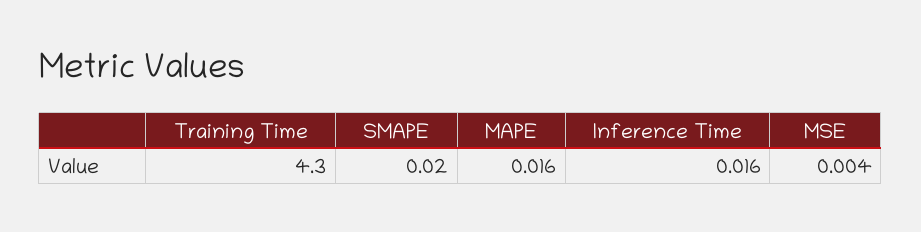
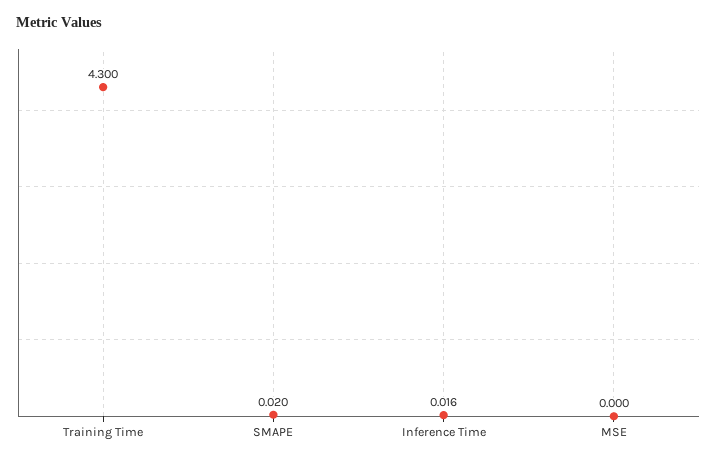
  {
    "Training Time": 4.3,
    "SMAPE": 0.02,
-   "MAPE": 0.016,
    "Inference Time": 0.016,
-   "MSE": 0.004
+   "MSE": 0
  }

